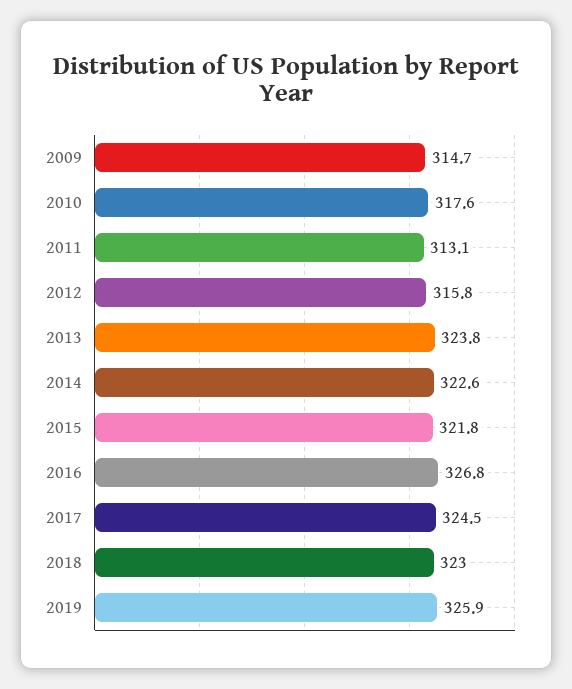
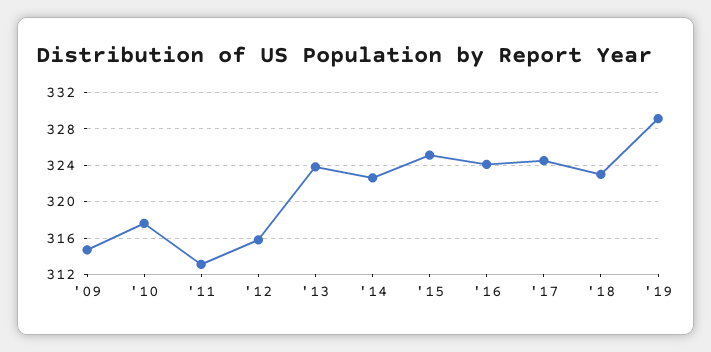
  {
    "2009": 314.7,
    "2010": 317.6,
    "2011": 313.1,
    "2012": 315.8,
    "2013": 323.8,
    "2014": 322.6,
-   "2015": 321.8,
+   "2015": 325,
-   "2016": 326.8,
+   "2016": 324,
    "2017": 324.5,
    "2018": 323,
-   "2019": 325.9
+   "2019": 329
  }

